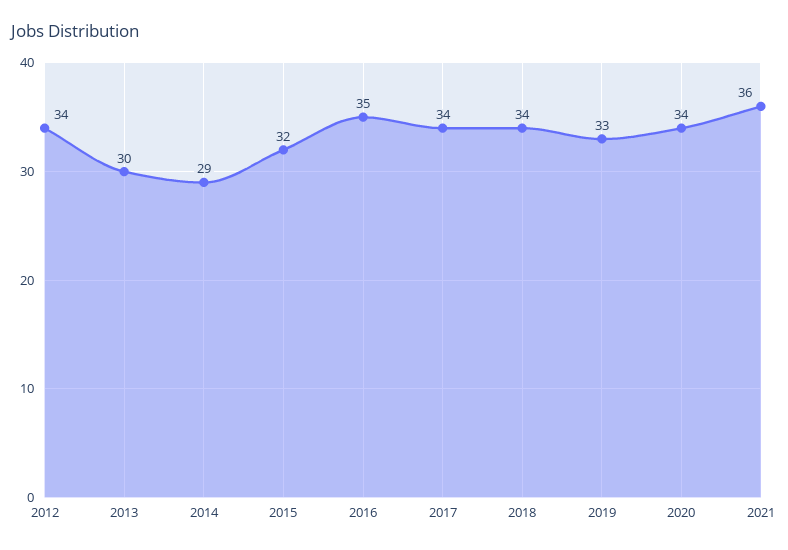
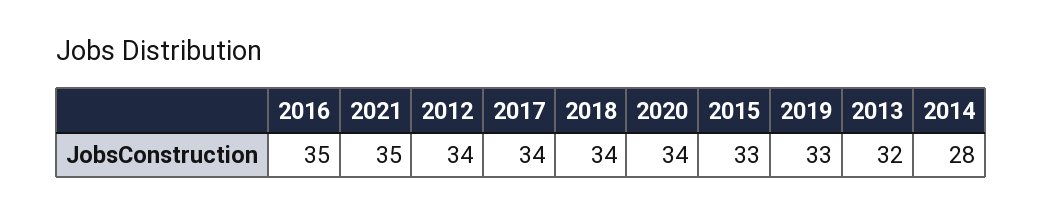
  {
    "2012": 34,
-   "2013": 30,
+   "2013": 32,
-   "2014": 29,
+   "2014": 28,
-   "2015": 32,
+   "2015": 33,
    "2016": 35,
    "2017": 34,
    "2018": 34,
    "2019": 33,
    "2020": 34,
-   "2021": 36
+   "2021": 35
  }

